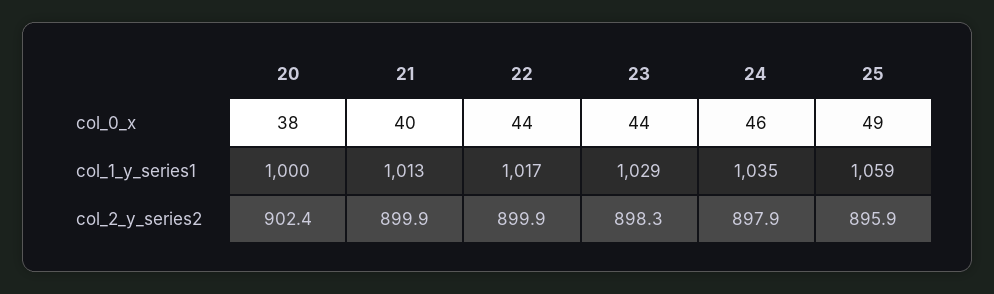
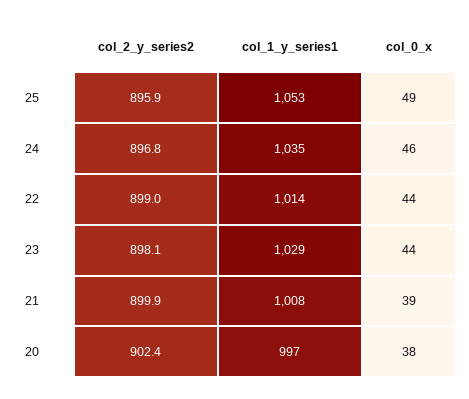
  {
    "20": {
      "col_0_x": 38,
-     "col_1_y_series1": 1000,
+     "col_1_y_series1": 997,
      "col_2_y_series2": 902.4
    },
    "21": {
-     "col_0_x": 40,
+     "col_0_x": 39,
-     "col_1_y_series1": 1013,
+     "col_1_y_series1": 1008,
      "col_2_y_series2": 899.9
    },
    "22": {
      "col_0_x": 44,
-     "col_1_y_series1": 1017,
+     "col_1_y_series1": 1014,
-     "col_2_y_series2": 899.9
+     "col_2_y_series2": 899
    },
    "23": {
      "col_0_x": 44,
      "col_1_y_series1": 1029,
-     "col_2_y_series2": 898.3
+     "col_2_y_series2": 898.1
    },
    "24": {
      "col_0_x": 46,
      "col_1_y_series1": 1035,
-     "col_2_y_series2": 897.9
+     "col_2_y_series2": 896.8
    },
    "25": {
      "col_0_x": 49,
-     "col_1_y_series1": 1059,
+     "col_1_y_series1": 1053,
      "col_2_y_series2": 895.9
    }
  }

